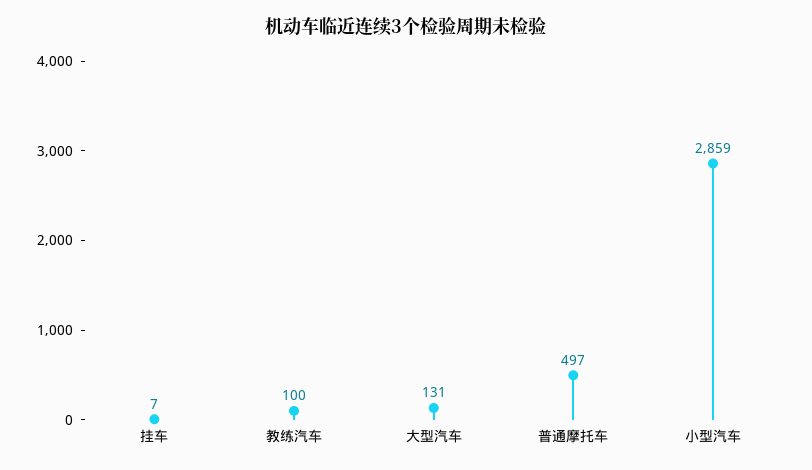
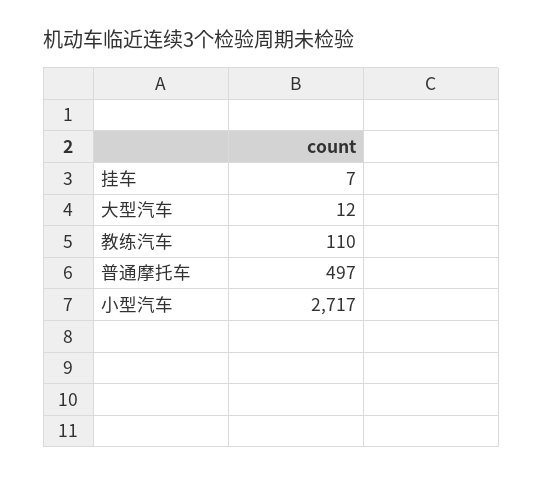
  {
    "挂车": 7,
-   "教练汽车": 100,
+   "教练汽车": 110,
-   "大型汽车": 131,
+   "大型汽车": 12,
    "普通摩托车": 497,
-   "小型汽车": 2859
+   "小型汽车": 2717
  }

